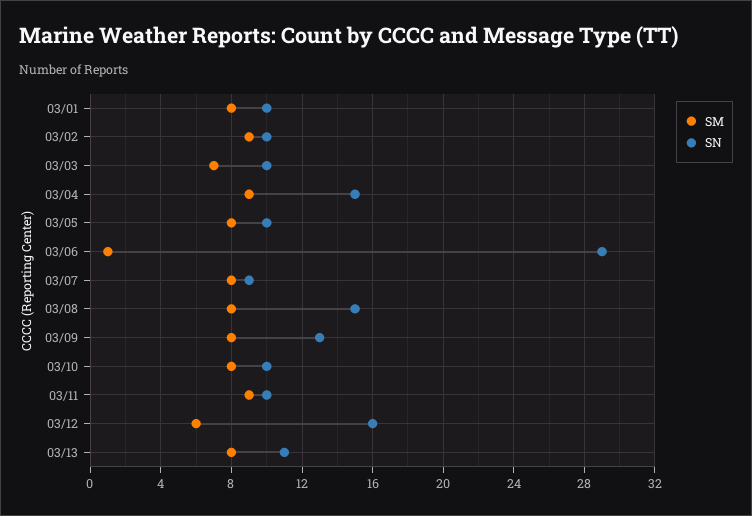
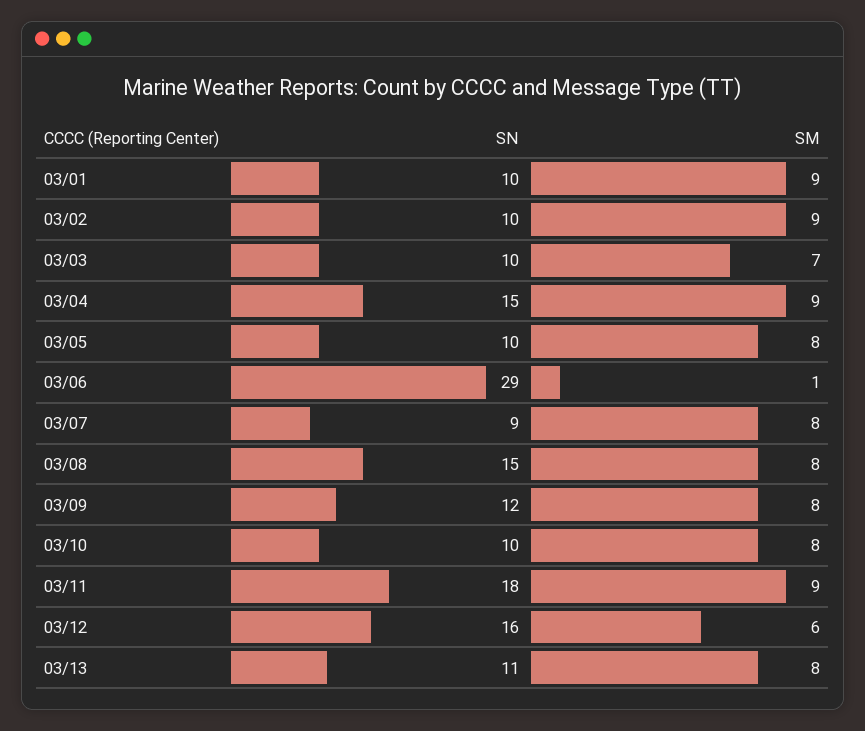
  {
    "SM": {
-     "03/01": 8,
+     "03/01": 9,
      "03/02": 9,
      "03/03": 7,
      "03/04": 9,
      "03/05": 8,
      "03/06": 1,
      "03/07": 8,
      "03/08": 8,
      "03/09": 8,
      "03/10": 8,
      "03/11": 9,
      "03/12": 6,
      "03/13": 8
    },
    "SN": {
      "03/01": 10,
      "03/02": 10,
      "03/03": 10,
      "03/04": 15,
      "03/05": 10,
      "03/06": 29,
      "03/07": 9,
      "03/08": 15,
-     "03/09": 13,
+     "03/09": 12,
      "03/10": 10,
-     "03/11": 10,
+     "03/11": 18,
      "03/12": 16,
      "03/13": 11
    }
  }

